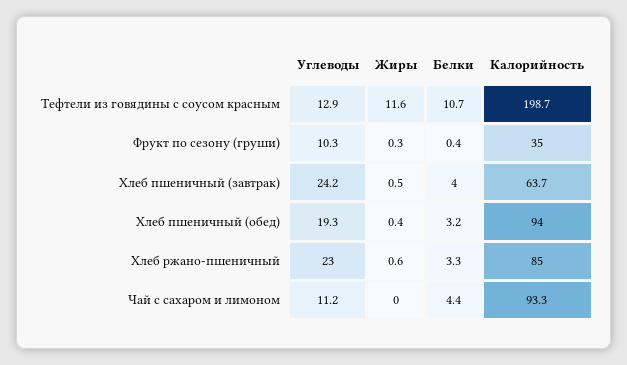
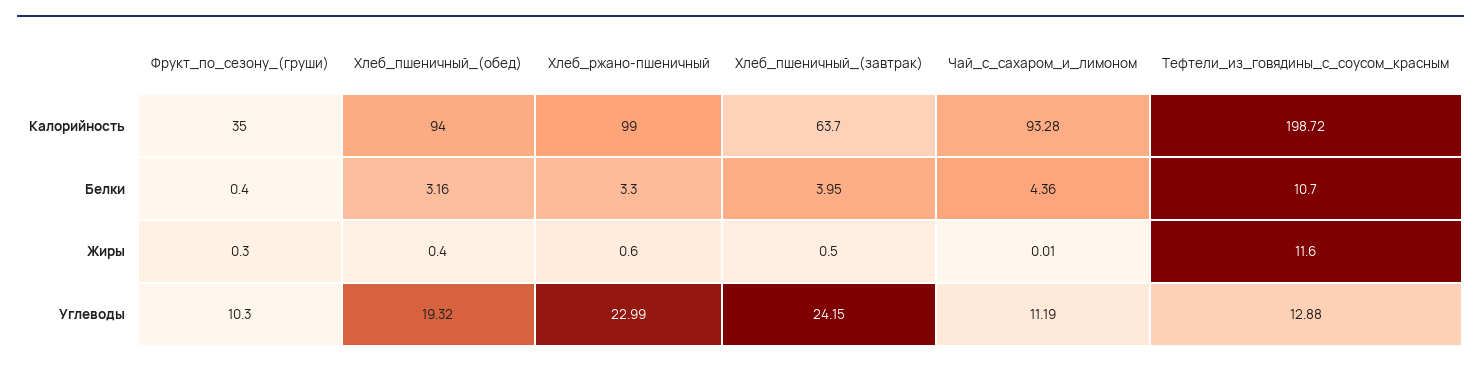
  {
    "Углеводы": {
      "Тефтели из говядины с соусом красным": 12.88,
      "Фрукт по сезону (груши)": 10.3,
      "Хлеб пшеничный (завтрак)": 24.15,
      "Хлеб пшеничный (обед)": 19.32,
      "Хлеб ржано-пшеничный": 22.99,
      "Чай с сахаром и лимоном": 11.19
    },
    "Жиры": {
      "Тефтели из говядины с соусом красным": 11.6,
      "Фрукт по сезону (груши)": 0.3,
      "Хлеб пшеничный (завтрак)": 0.5,
      "Хлеб пшеничный (обед)": 0.4,
      "Хлеб ржано-пшеничный": 0.6,
      "Чай с сахаром и лимоном": 0.01
    },
    "Белки": {
      "Тефтели из говядины с соусом красным": 10.7,
      "Фрукт по сезону (груши)": 0.4,
      "Хлеб пшеничный (завтрак)": 3.95,
      "Хлеб пшеничный (обед)": 3.16,
      "Хлеб ржано-пшеничный": 3.3,
      "Чай с сахаром и лимоном": 4.36
    },
    "Калорийность": {
      "Тефтели из говядины с соусом красным": 198.72,
      "Фрукт по сезону (груши)": 35,
      "Хлеб пшеничный (завтрак)": 63.7,
      "Хлеб пшеничный (обед)": 94,
-     "Хлеб ржано-пшеничный": 85,
+     "Хлеб ржано-пшеничный": 99,
      "Чай с сахаром и лимоном": 93.28
    }
  }

